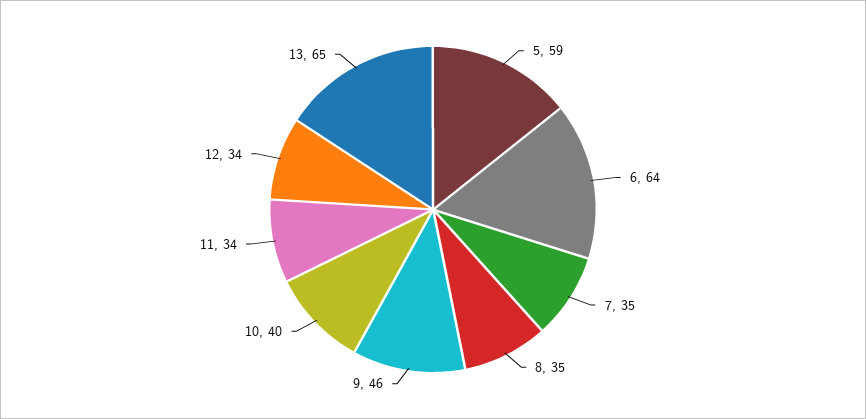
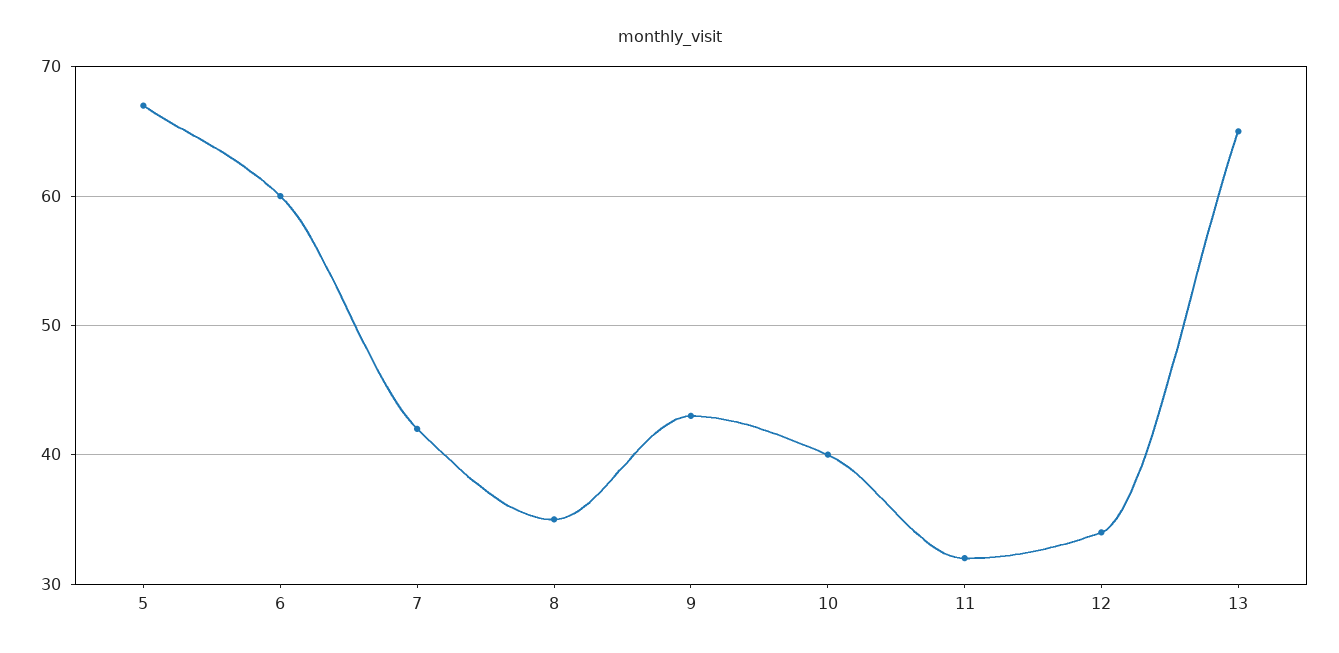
  {
-   "5": 59,
+   "5": 67,
-   "6": 64,
+   "6": 60,
-   "7": 35,
+   "7": 42,
    "8": 35,
-   "9": 46,
+   "9": 43,
    "10": 40,
-   "11": 34,
+   "11": 32,
    "12": 34,
    "13": 65
  }

